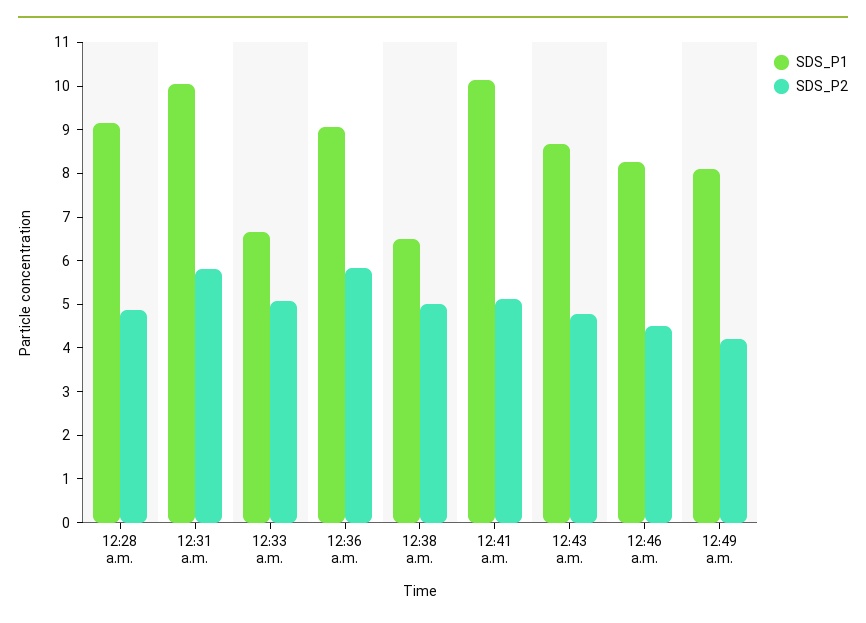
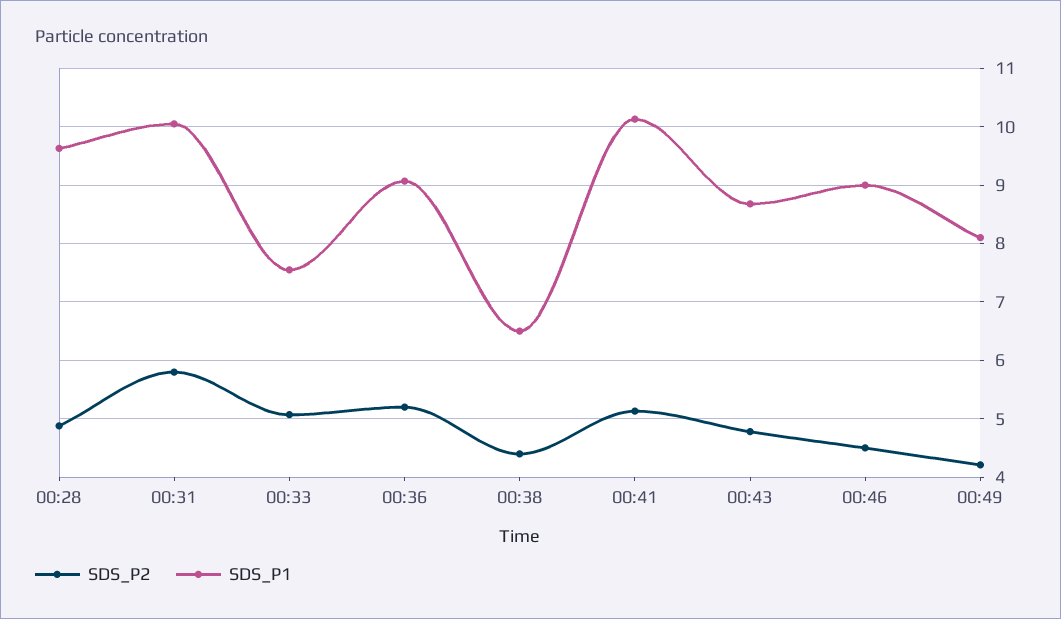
  {
    "SDS_P1": {
-     "12:28 a.m.": 9.2,
+     "12:28 a.m.": 9.6,
      "12:31 a.m.": 10,
-     "12:33 a.m.": 6.6,
+     "12:33 a.m.": 7.6,
      "12:36 a.m.": 9,
      "12:38 a.m.": 6.6,
      "12:41 a.m.": 10.2,
      "12:43 a.m.": 8.6,
-     "12:46 a.m.": 8.2,
+     "12:46 a.m.": 9,
      "12:49 a.m.": 8.2
    },
    "SDS_P2": {
      "12:28 a.m.": 4.8,
      "12:31 a.m.": 5.8,
      "12:33 a.m.": 5,
-     "12:36 a.m.": 5.8,
+     "12:36 a.m.": 5.2,
-     "12:38 a.m.": 5,
+     "12:38 a.m.": 4.4,
      "12:41 a.m.": 5.2,
      "12:43 a.m.": 4.8,
      "12:46 a.m.": 4.6,
      "12:49 a.m.": 4.2
    }
  }

